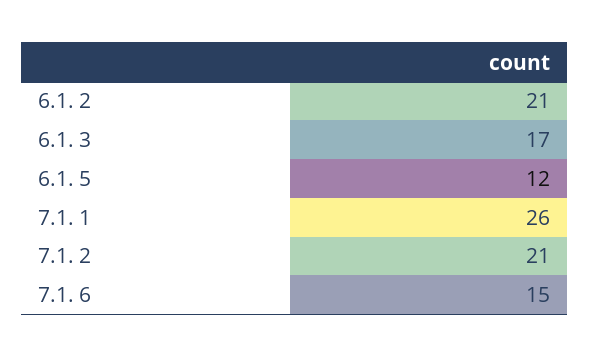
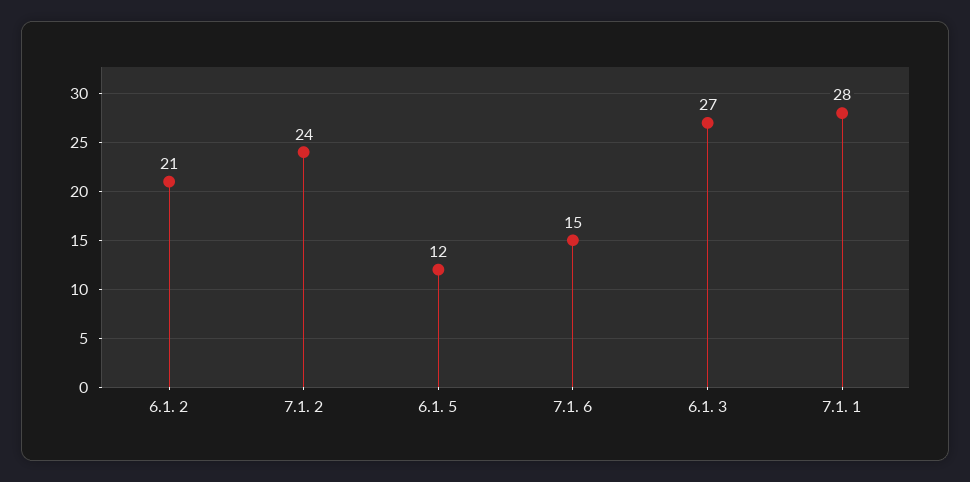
  {
    "6.1. 2": 21,
-   "6.1. 3": 17,
+   "6.1. 3": 27,
    "6.1. 5": 12,
-   "7.1. 1": 26,
+   "7.1. 1": 28,
-   "7.1. 2": 21,
+   "7.1. 2": 24,
    "7.1. 6": 15
  }

